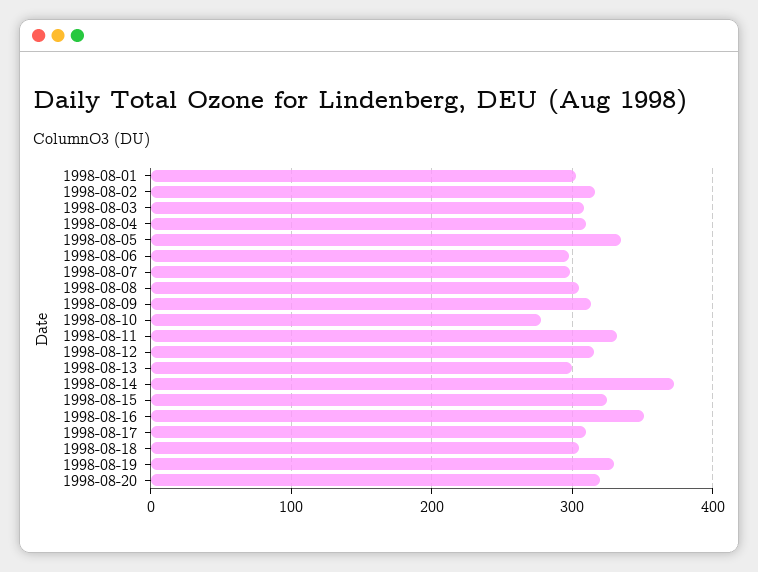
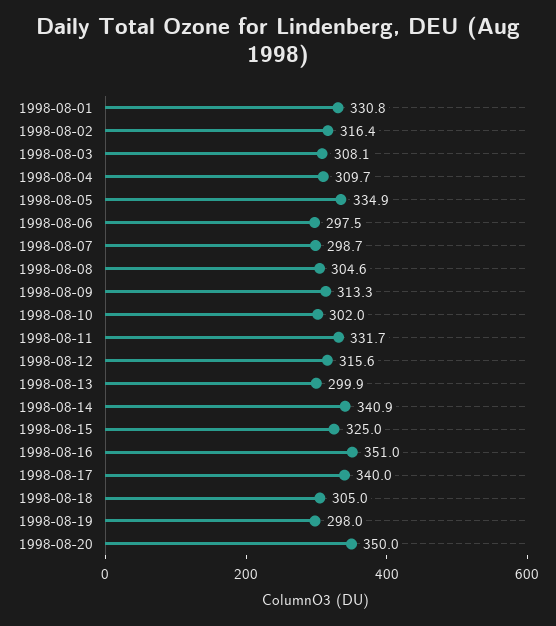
  {
-   "1998-08-01": 300,
+   "1998-08-01": 330.8,
    "1998-08-02": 316.4,
    "1998-08-03": 308.1,
    "1998-08-04": 309.7,
    "1998-08-05": 334.9,
    "1998-08-06": 297.5,
    "1998-08-07": 298.7,
    "1998-08-08": 304.6,
    "1998-08-09": 313.3,
-   "1998-08-10": 280,
+   "1998-08-10": 302,
    "1998-08-11": 331.7,
    "1998-08-12": 315.6,
    "1998-08-13": 299.9,
-   "1998-08-14": 370,
+   "1998-08-14": 340.9,
    "1998-08-15": 325,
    "1998-08-16": 351,
-   "1998-08-17": 310,
+   "1998-08-17": 340,
    "1998-08-18": 305,
-   "1998-08-19": 330,
+   "1998-08-19": 298,
-   "1998-08-20": 320
+   "1998-08-20": 350
  }

